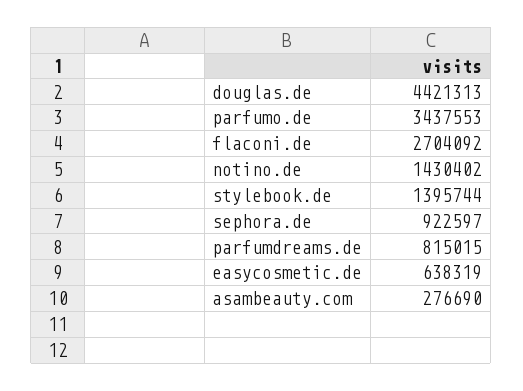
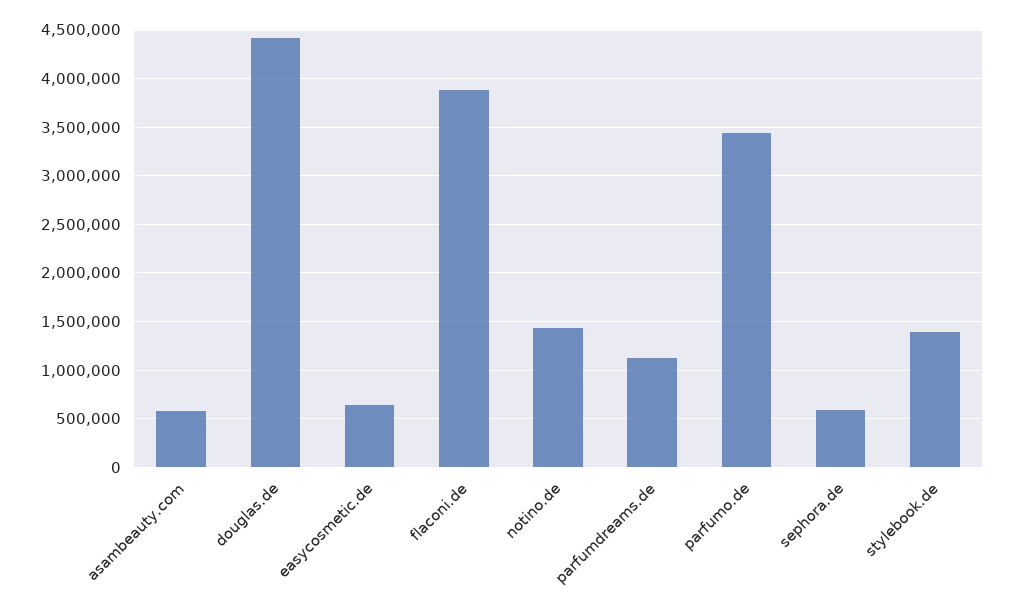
  {
    "douglas.de": 4421313,
    "parfumo.de": 3437553,
-   "flaconi.de": 2704092,
+   "flaconi.de": 3900000,
    "notino.de": 1430402,
    "stylebook.de": 1395744,
-   "sephora.de": 922597,
+   "sephora.de": 600000,
-   "parfumdreams.de": 815015,
+   "parfumdreams.de": 1100000,
    "easycosmetic.de": 638319,
-   "asambeauty.com": 276690
+   "asambeauty.com": 600000
  }

